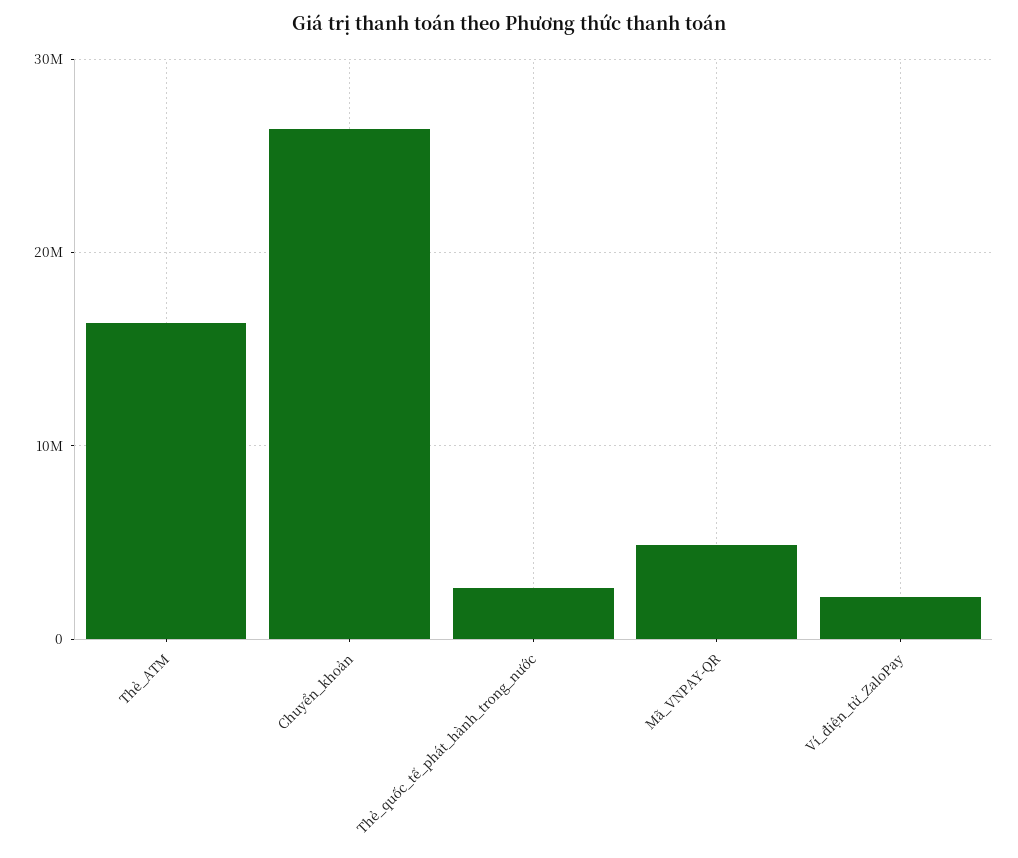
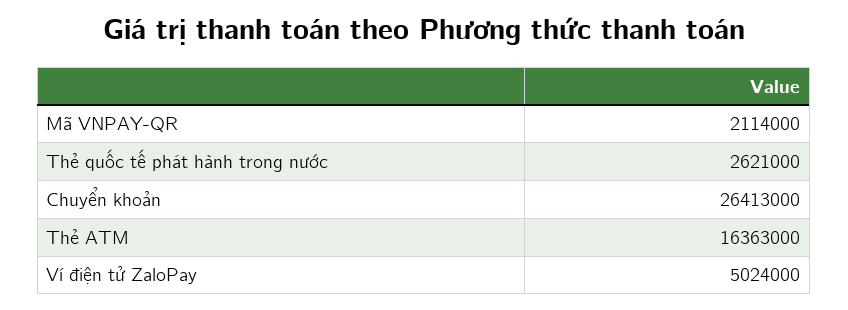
  {
    "Thẻ_ATM": 16363000,
    "Chuyển_khoản": 26413000,
    "Thẻ_quốc_tế_phát_hành_trong_nước": 2621000,
-   "Mã_VNPAY-QR": 5000000,
+   "Mã_VNPAY-QR": 2114000,
-   "Ví_điện_tử_ZaloPay": 2000000
+   "Ví_điện_tử_ZaloPay": 5024000
  }

